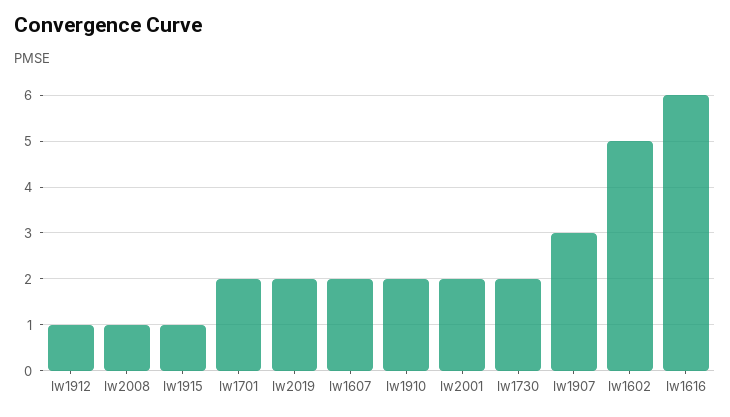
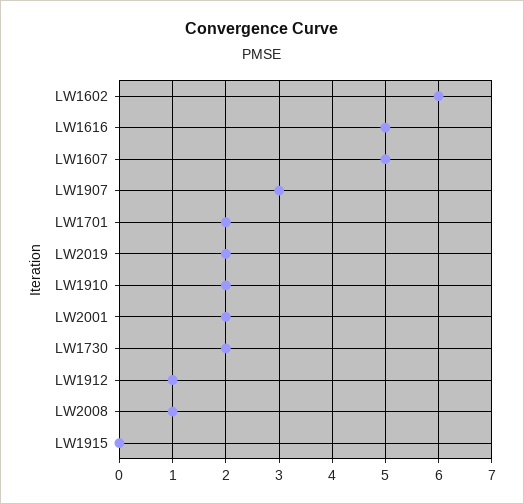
  {
    "lw1912": 1,
    "lw2008": 1,
-   "lw1915": 1,
+   "lw1915": 0,
    "lw1701": 2,
    "lw2019": 2,
-   "lw1607": 2,
+   "lw1607": 5,
    "lw1910": 2,
    "lw2001": 2,
    "lw1730": 2,
    "lw1907": 3,
-   "lw1602": 5,
+   "lw1602": 6,
-   "lw1616": 6
+   "lw1616": 5
  }

